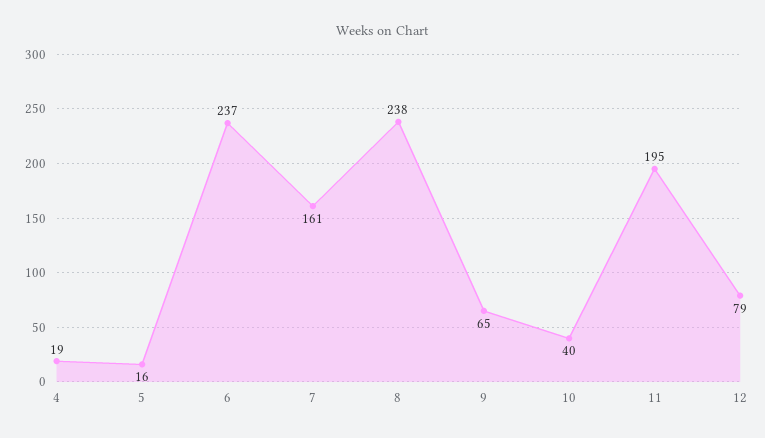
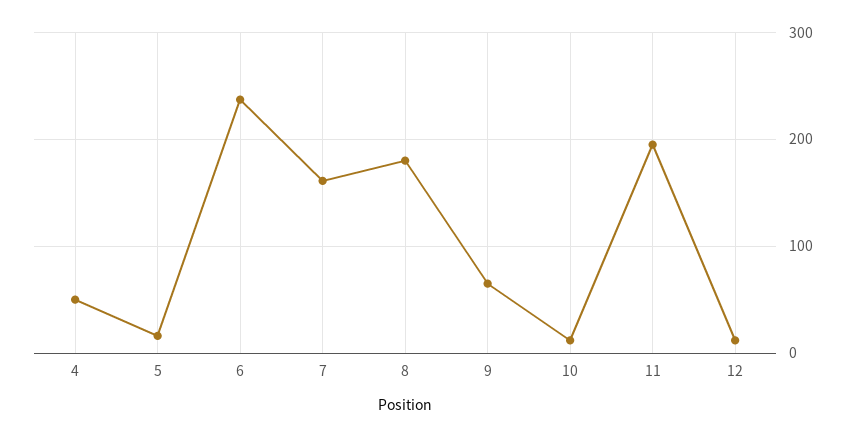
  {
-   "4": 19,
+   "4": 50,
    "5": 16,
    "6": 237,
    "7": 161,
-   "8": 238,
+   "8": 180,
    "9": 65,
-   "10": 40,
+   "10": 10,
    "11": 195,
-   "12": 79
+   "12": 10
  }

